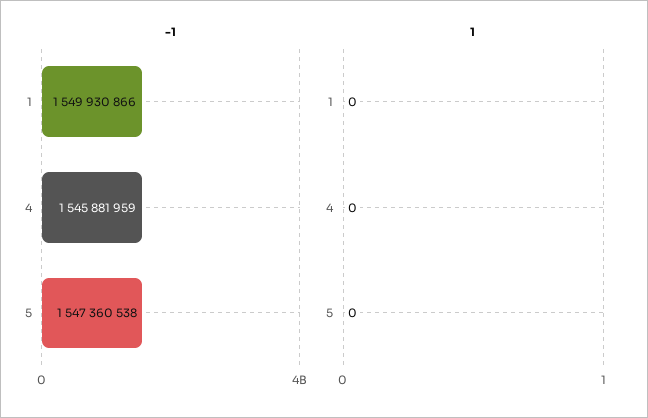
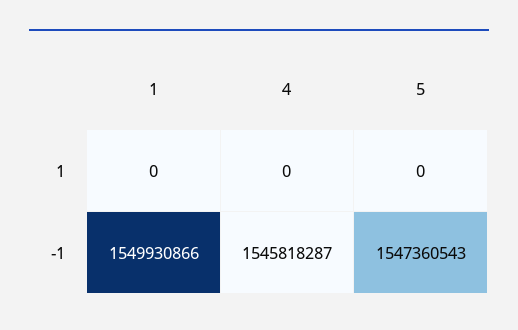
  {
    "-1": {
      "1": 1549930866,
-     "4": 1545881959,
+     "4": 1545818287,
-     "5": 1547360538
+     "5": 1547360543
    },
    "1": {
      "1": 0,
      "4": 0,
      "5": 0
    }
  }

